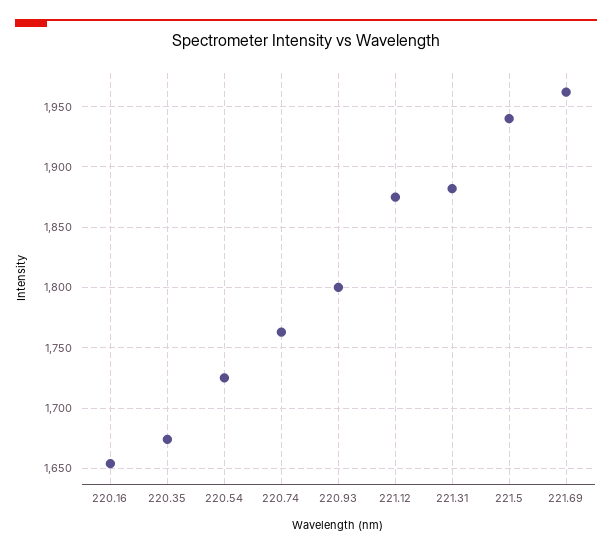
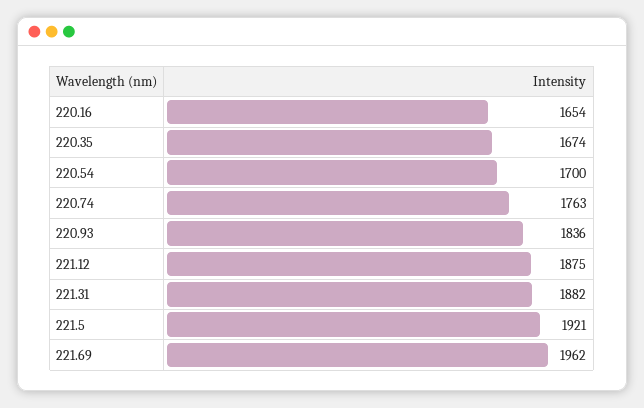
  {
    "220.16": 1654,
    "220.35": 1674,
-   "220.54": 1725,
+   "220.54": 1700,
    "220.74": 1763,
-   "220.93": 1800,
+   "220.93": 1836,
    "221.12": 1875,
    "221.31": 1882,
-   "221.5": 1940,
+   "221.5": 1921,
    "221.69": 1962
  }

